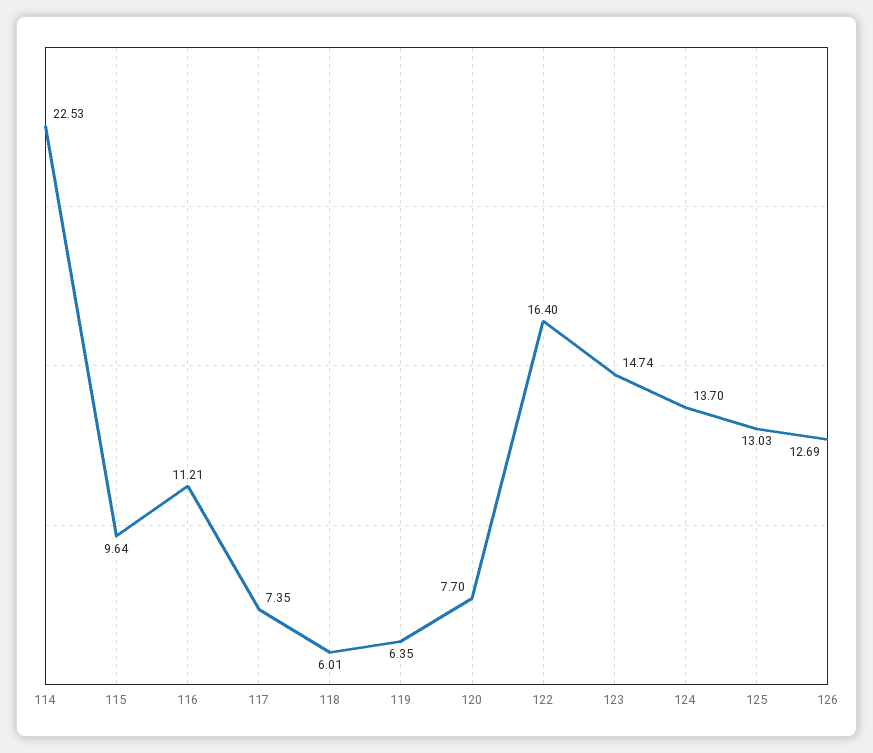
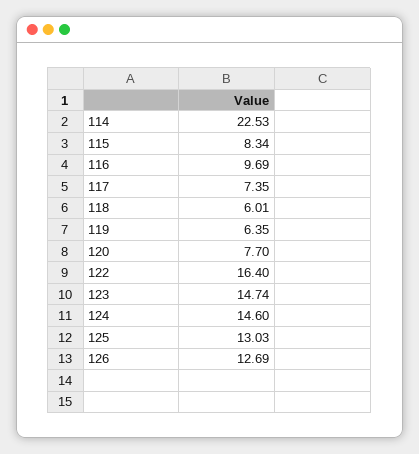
  {
    "114": 22.53,
-   "115": 9.64,
+   "115": 8.34,
-   "116": 11.21,
+   "116": 9.69,
    "117": 7.35,
    "118": 6.01,
    "119": 6.35,
    "120": 7.7,
    "122": 16.4,
    "123": 14.74,
-   "124": 13.7,
+   "124": 14.6,
    "125": 13.03,
    "126": 12.69
  }

